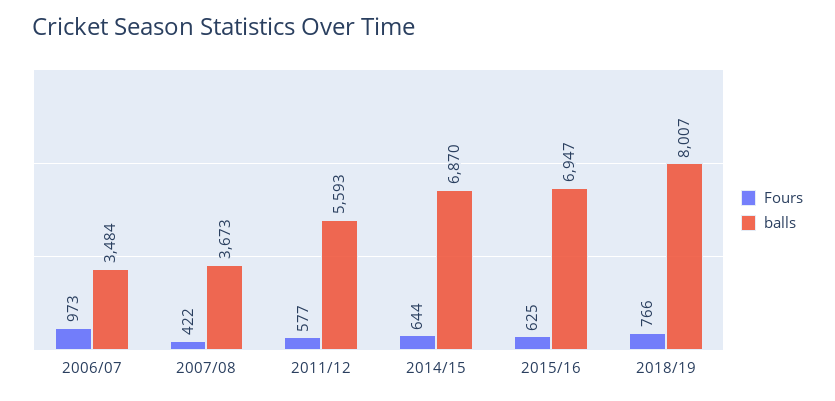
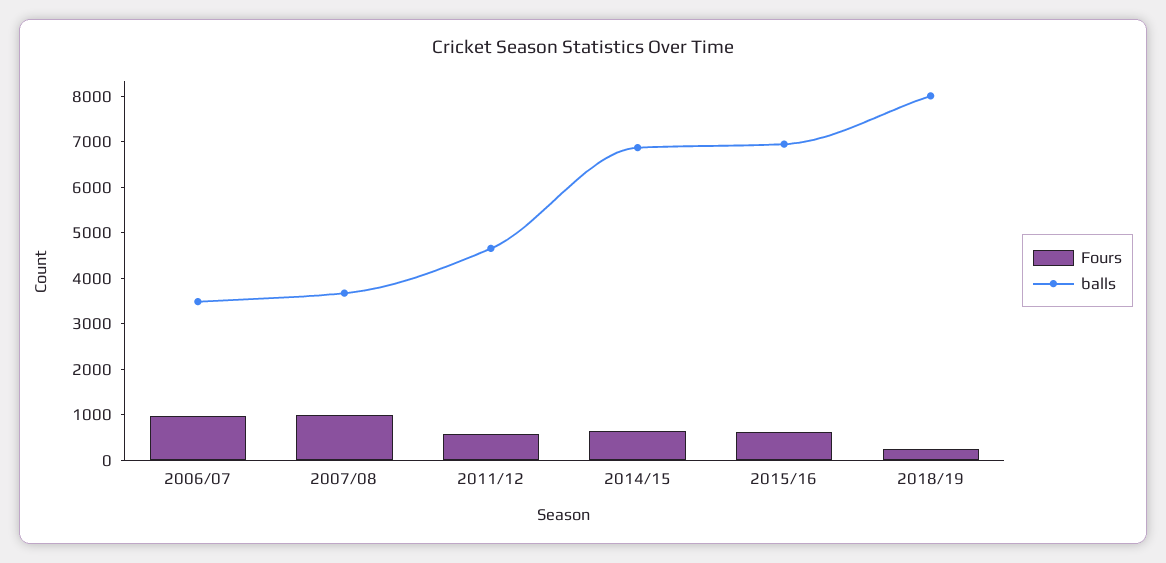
  {
    "Fours": {
      "2006/07": 973,
-     "2007/08": 422,
+     "2007/08": 1000,
      "2011/12": 577,
      "2014/15": 644,
      "2015/16": 625,
-     "2018/19": 766
+     "2018/19": 200
    },
    "balls": {
      "2006/07": 3484,
      "2007/08": 3673,
-     "2011/12": 5593,
+     "2011/12": 4600,
      "2014/15": 6870,
      "2015/16": 6947,
      "2018/19": 8007
    }
  }

